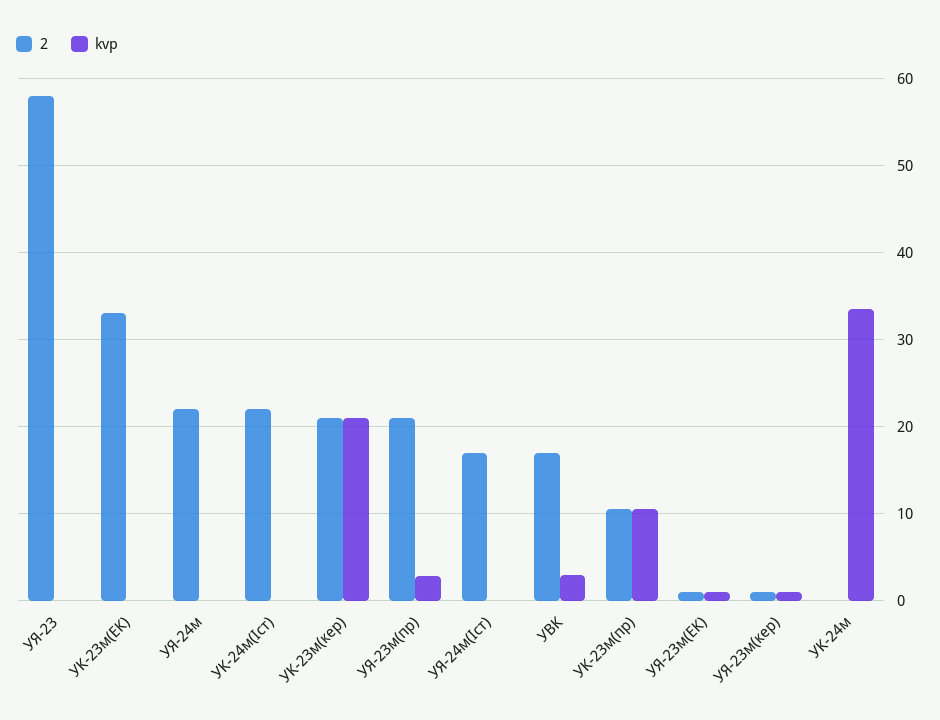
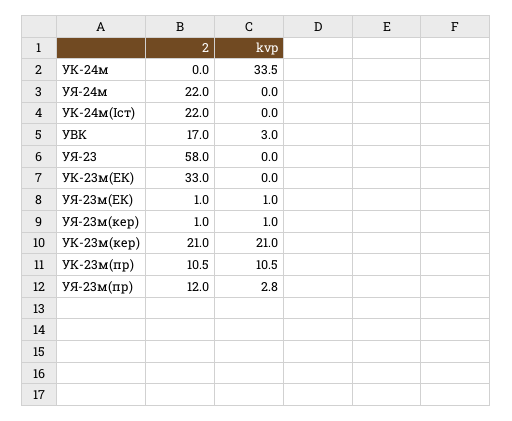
  {
    "2": {
      "УЯ-23": 58,
      "УК-23м(ЕК)": 33,
      "УЯ-24м": 22,
      "УК-24м(Іст)": 22,
      "УК-23м(кер)": 21,
-     "УЯ-23м(пр)": 21,
+     "УЯ-23м(пр)": 12,
-     "УЯ-24м(Іст)": 17,
      "УВК": 17,
      "УК-23м(пр)": 10.5,
      "УЯ-23м(ЕК)": 1,
      "УЯ-23м(кер)": 1,
      "УК-24м": 0
    },
    "kvp": {
      "УЯ-23": 0,
      "УК-23м(ЕК)": 0,
      "УЯ-24м": 0,
      "УК-24м(Іст)": 0,
      "УК-23м(кер)": 21,
      "УЯ-23м(пр)": 2.8,
-     "УЯ-24м(Іст)": 0,
      "УВК": 3,
      "УК-23м(пр)": 10.5,
      "УЯ-23м(ЕК)": 1,
      "УЯ-23м(кер)": 1,
      "УК-24м": 33.5
    }
  }

